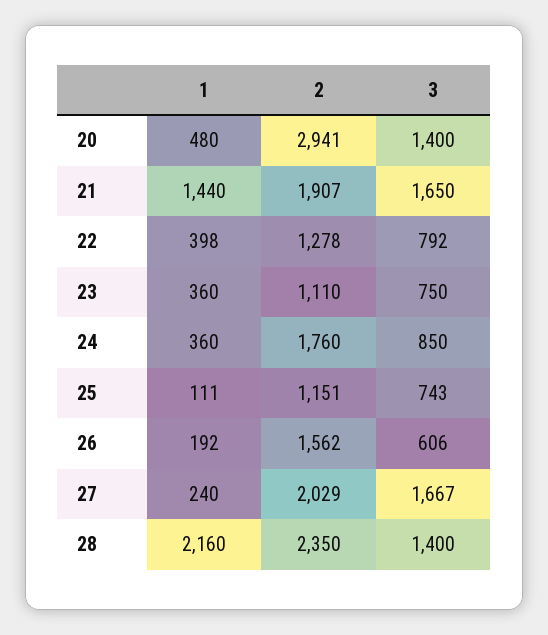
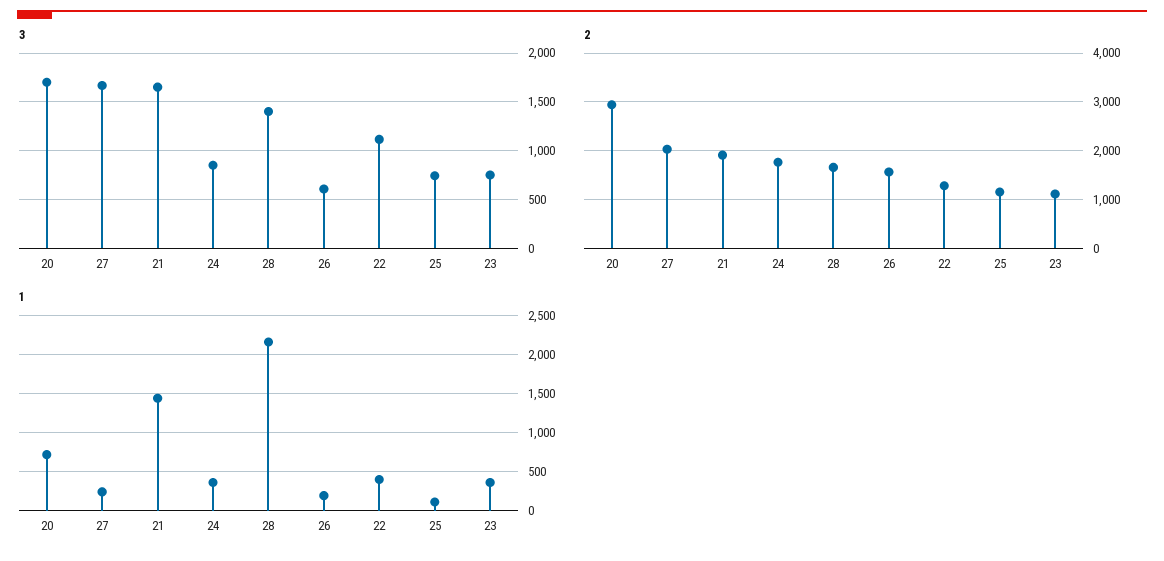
  {
    "1": {
-     "20": 480,
+     "20": 700,
      "21": 1440,
      "22": 398,
      "23": 360,
      "24": 360,
      "25": 111,
      "26": 192,
      "27": 240,
      "28": 2160
    },
    "2": {
      "20": 2941,
      "21": 1907,
      "22": 1278,
      "23": 1110,
      "24": 1760,
      "25": 1151,
      "26": 1562,
      "27": 2029,
-     "28": 2350
+     "28": 1600
    },
    "3": {
-     "20": 1400,
+     "20": 1700,
      "21": 1650,
-     "22": 792,
+     "22": 1100,
      "23": 750,
      "24": 850,
      "25": 743,
      "26": 606,
      "27": 1667,
      "28": 1400
    }
  }

